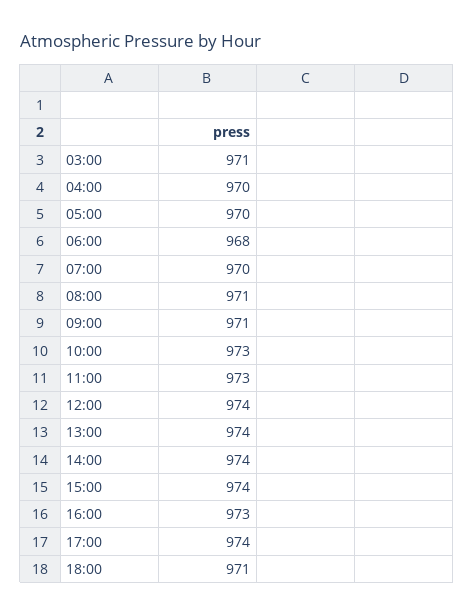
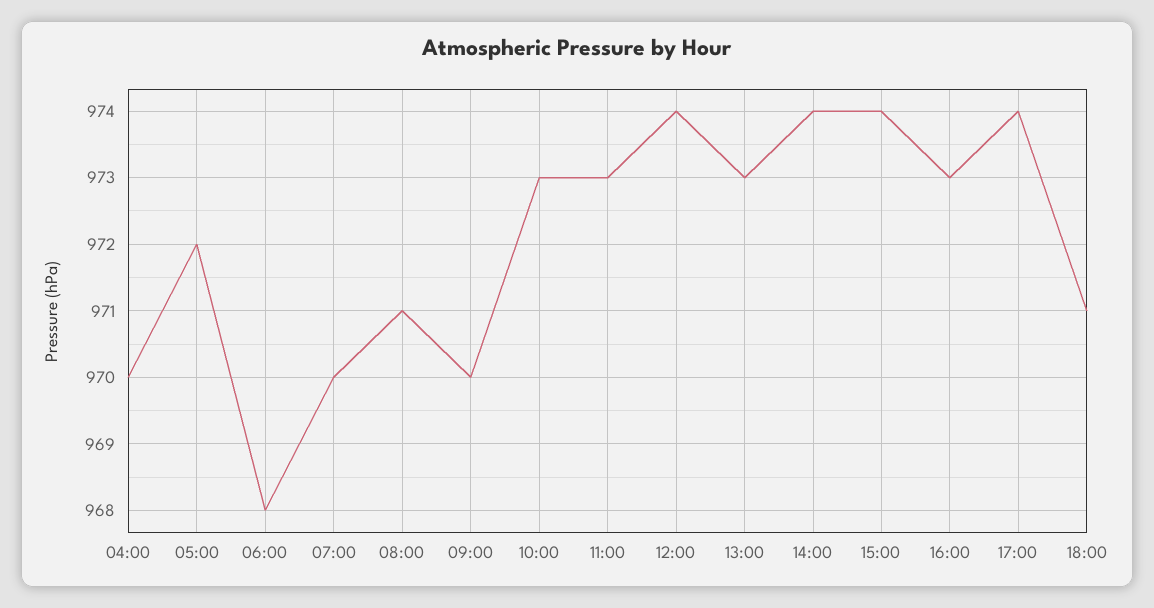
  {
-   "03:00": 971,
    "04:00": 970,
-   "05:00": 970,
+   "05:00": 972,
    "06:00": 968,
    "07:00": 970,
    "08:00": 971,
-   "09:00": 971,
+   "09:00": 970,
    "10:00": 973,
    "11:00": 973,
    "12:00": 974,
-   "13:00": 974,
+   "13:00": 973,
    "14:00": 974,
    "15:00": 974,
    "16:00": 973,
    "17:00": 974,
    "18:00": 971
  }

